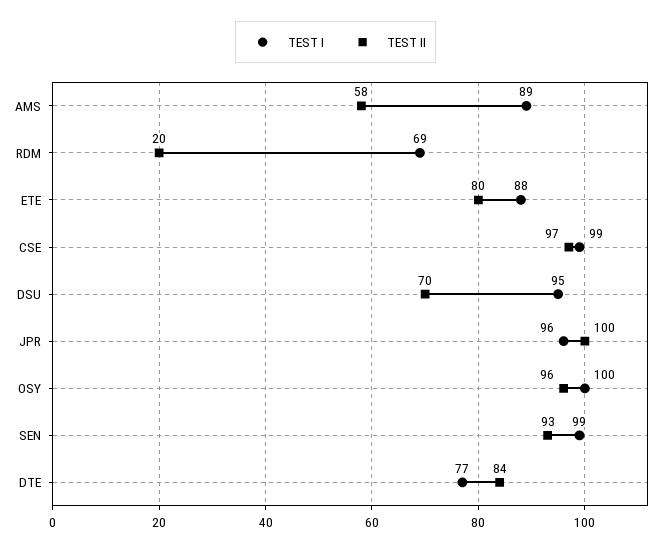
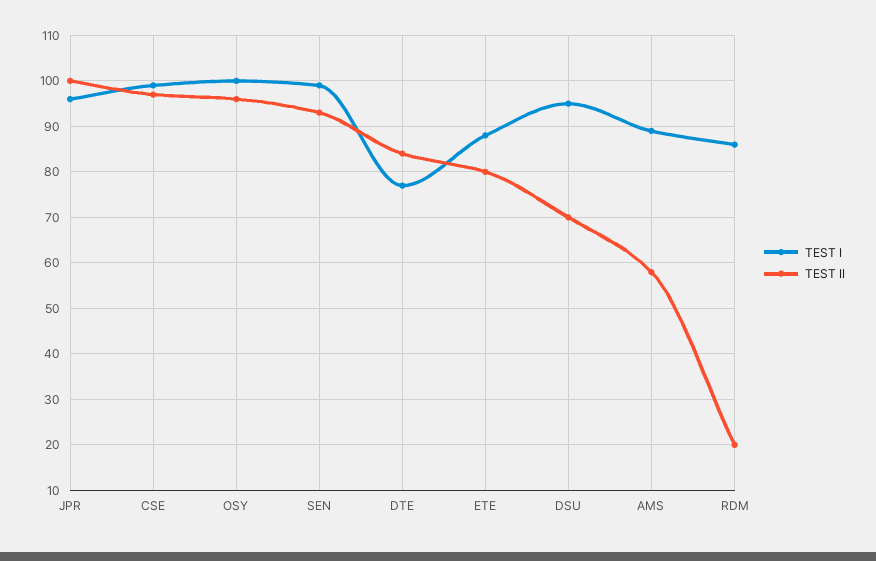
  {
    "TEST I": {
      "AMS": 89,
-     "RDM": 69,
+     "RDM": 85,
      "ETE": 88,
      "CSE": 99,
      "DSU": 95,
      "JPR": 96,
      "OSY": 100,
      "SEN": 99,
      "DTE": 77
    },
    "TEST II": {
      "AMS": 58,
      "RDM": 20,
      "ETE": 80,
      "CSE": 97,
      "DSU": 70,
      "JPR": 100,
      "OSY": 96,
      "SEN": 93,
      "DTE": 84
    }
  }

